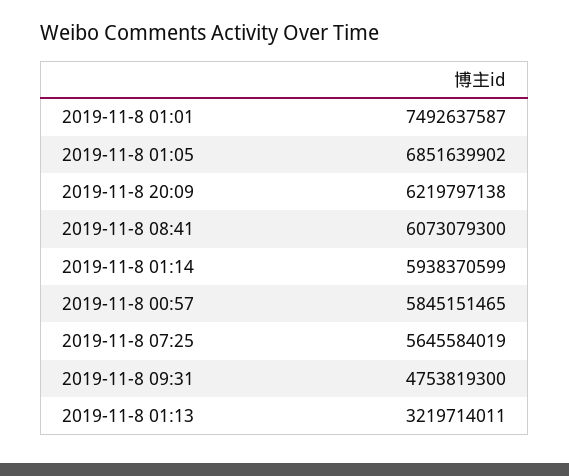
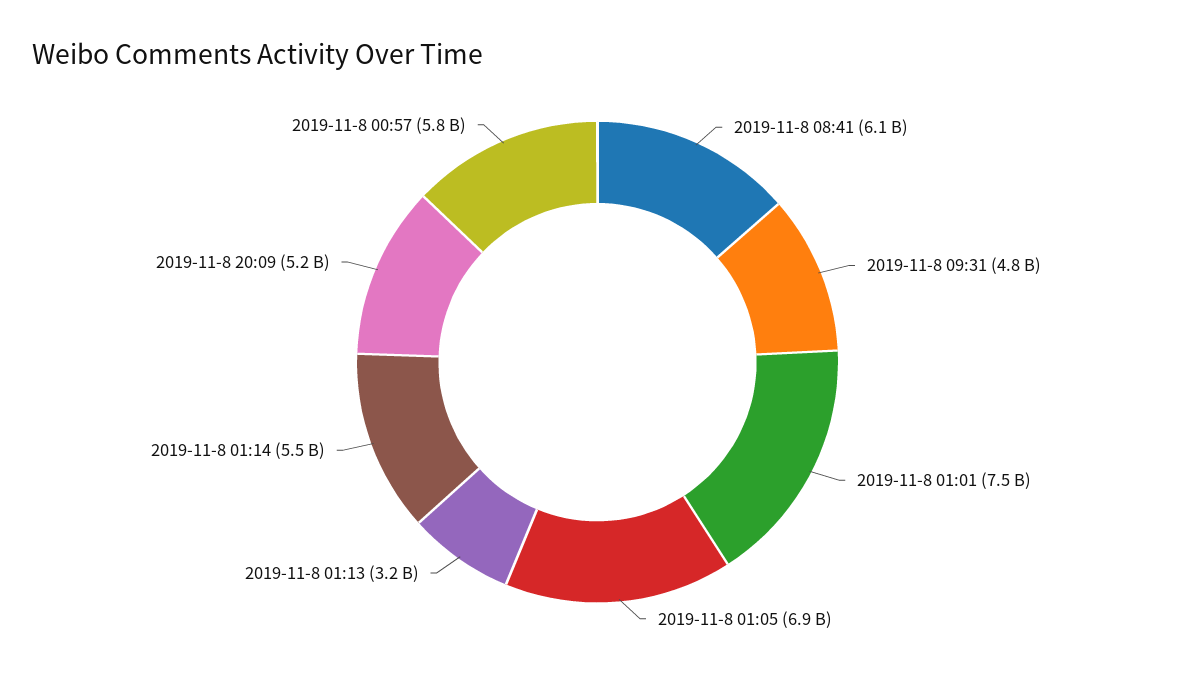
  {
    "2019-11-8 01:01": 7492637587,
    "2019-11-8 01:05": 6851639902,
-   "2019-11-8 20:09": 6219797138,
+   "2019-11-8 20:09": 5200000000,
    "2019-11-8 08:41": 6073079300,
-   "2019-11-8 01:14": 5938370599,
+   "2019-11-8 01:14": 5500000000,
    "2019-11-8 00:57": 5845151465,
-   "2019-11-8 07:25": 5645584019,
    "2019-11-8 09:31": 4753819300,
    "2019-11-8 01:13": 3219714011
  }

